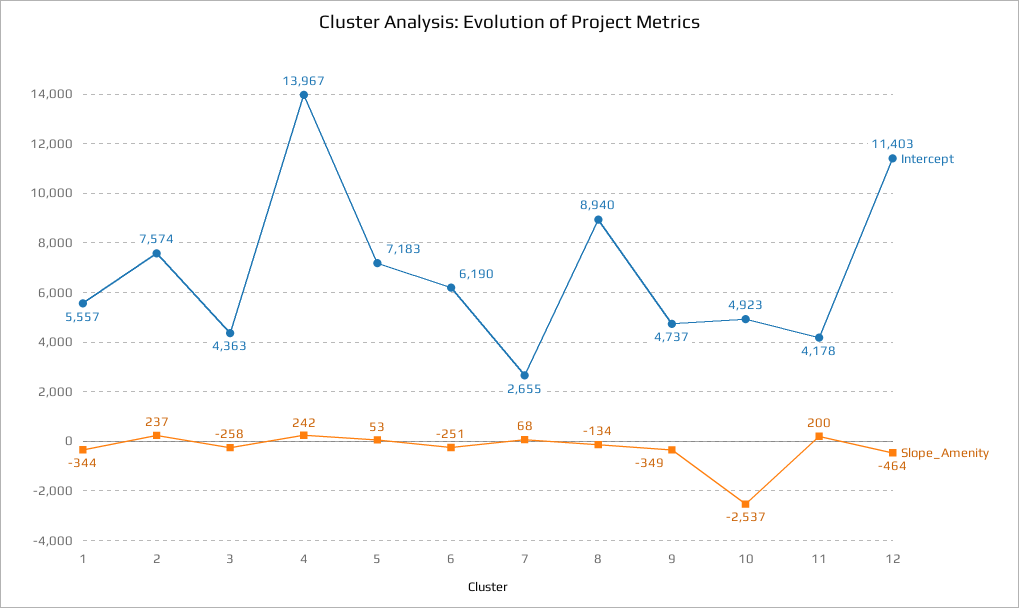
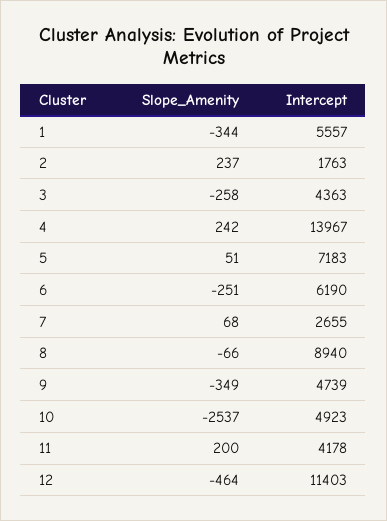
  {
    "Intercept": {
      "1": 5557,
-     "2": 7574,
+     "2": 1763,
      "3": 4363,
      "4": 13967,
      "5": 7183,
      "6": 6190,
      "7": 2655,
      "8": 8940,
-     "9": 4737,
+     "9": 4739,
      "10": 4923,
      "11": 4178,
      "12": 11403
    },
    "Slope_Amenity": {
      "1": -344,
      "2": 237,
      "3": -258,
      "4": 242,
-     "5": 53,
+     "5": 51,
      "6": -251,
      "7": 68,
-     "8": -134,
+     "8": -66,
      "9": -349,
      "10": -2537,
      "11": 200,
      "12": -464
    }
  }

